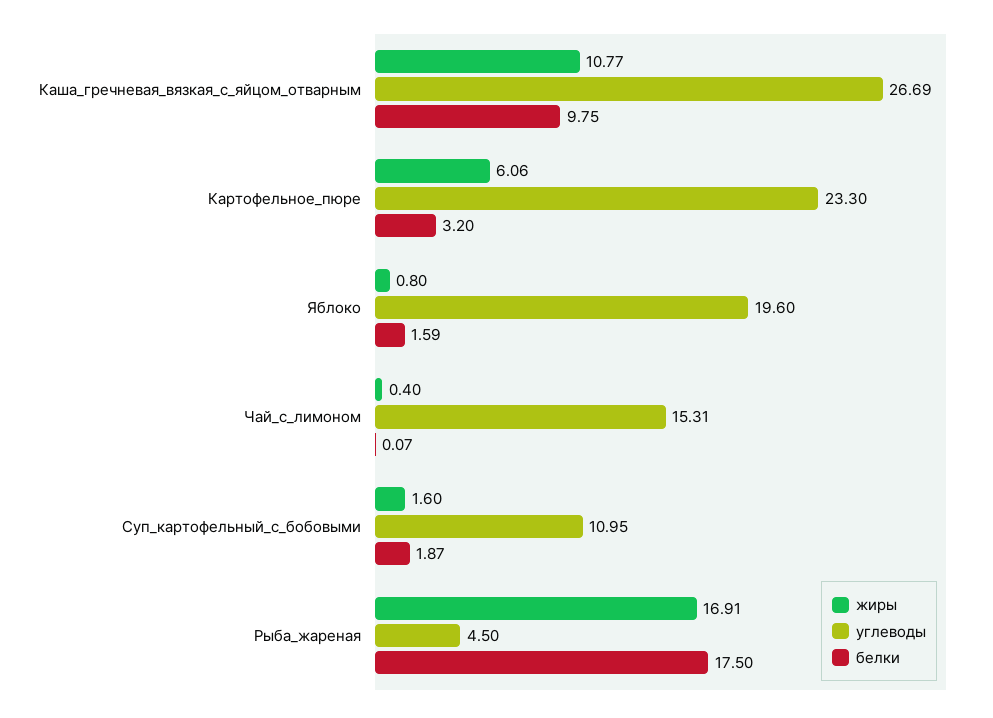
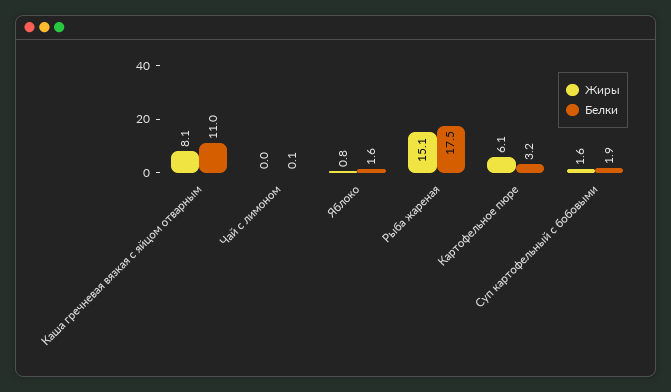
  {
    "жиры": {
-     "Каша_гречневая_вязкая_с_яйцом_отварным": 10.77,
+     "Каша_гречневая_вязкая_с_яйцом_отварным": 8.1,
      "Картофельное_пюре": 6.06,
      "Яблоко": 0.8,
-     "Чай_с_лимоном": 0.4,
+     "Чай_с_лимоном": 0,
      "Суп_картофельный_с_бобовыми": 1.6,
-     "Рыба_жареная": 16.91
+     "Рыба_жареная": 15.1
    },
-   "углеводы": {
-     "Каша_гречневая_вязкая_с_яйцом_отварным": 26.69,
-     "Картофельное_пюре": 23.3,
-     "Яблоко": 19.6,
-     "Чай_с_лимоном": 15.31,
-     "Суп_картофельный_с_бобовыми": 10.95,
-     "Рыба_жареная": 4.5
-   },
    "белки": {
-     "Каша_гречневая_вязкая_с_яйцом_отварным": 9.75,
+     "Каша_гречневая_вязкая_с_яйцом_отварным": 11,
      "Картофельное_пюре": 3.2,
      "Яблоко": 1.59,
      "Чай_с_лимоном": 0.07,
      "Суп_картофельный_с_бобовыми": 1.87,
      "Рыба_жареная": 17.5
    }
  }

